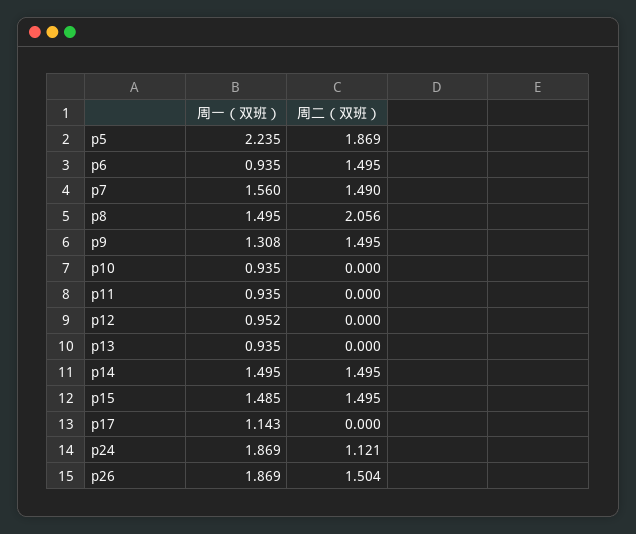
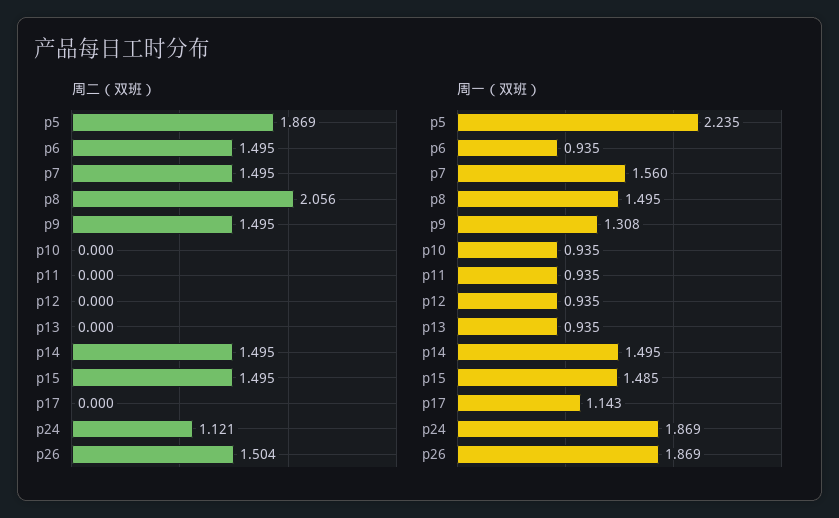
  {
    "周一（双班）": {
      "p5": 2.235,
      "p6": 0.935,
      "p7": 1.56,
      "p8": 1.495,
      "p9": 1.308,
      "p10": 0.935,
      "p11": 0.935,
-     "p12": 0.952,
+     "p12": 0.935,
      "p13": 0.935,
      "p14": 1.495,
      "p15": 1.485,
      "p17": 1.143,
      "p24": 1.869,
      "p26": 1.869
    },
    "周二（双班）": {
      "p5": 1.869,
      "p6": 1.495,
-     "p7": 1.49,
+     "p7": 1.495,
      "p8": 2.056,
      "p9": 1.495,
      "p10": 0,
      "p11": 0,
      "p12": 0,
      "p13": 0,
      "p14": 1.495,
      "p15": 1.495,
      "p17": 0,
      "p24": 1.121,
      "p26": 1.504
    }
  }

